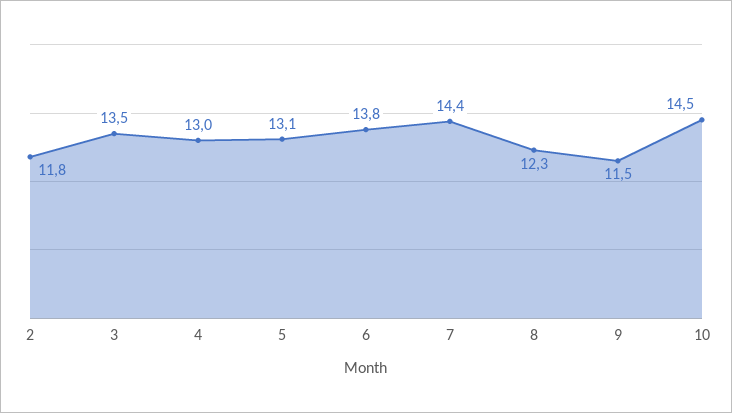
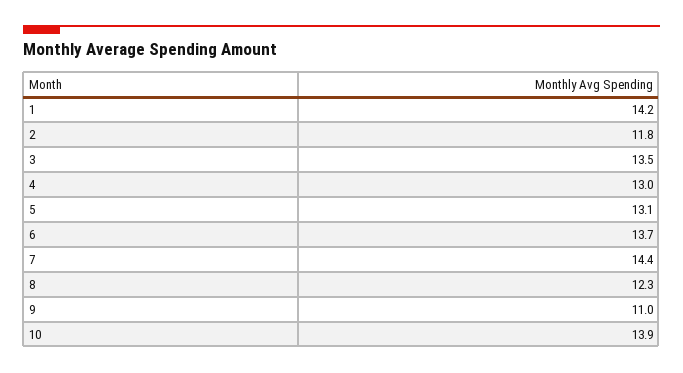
  {
    "2": 11.8,
    "3": 13.5,
    "4": 13,
    "5": 13.1,
-   "6": 13.8,
+   "6": 13.7,
    "7": 14.4,
    "8": 12.3,
-   "9": 11.5,
+   "9": 11,
-   "10": 14.5
+   "10": 13.9,
+   "1": 14.2
  }

